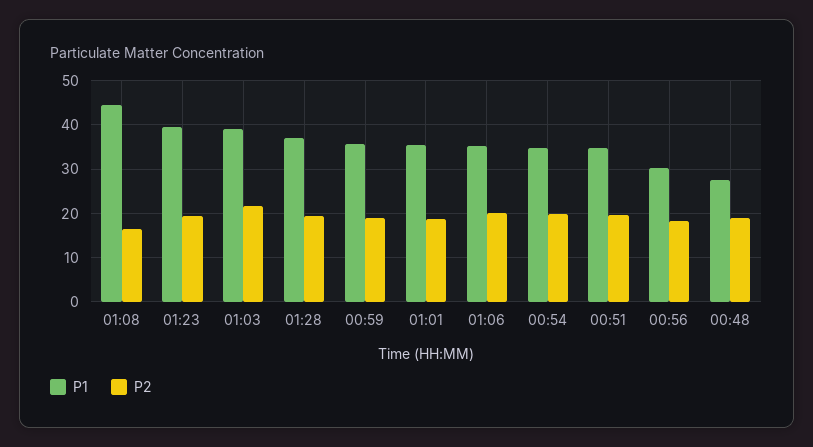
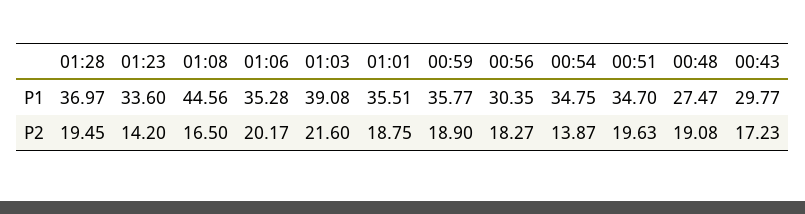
  {
    "P1": {
      "01:08": 44.56,
-     "01:23": 40,
+     "01:23": 33.6,
      "01:03": 39.08,
      "01:28": 36.97,
      "00:59": 35.77,
      "01:01": 35.51,
      "01:06": 35.28,
      "00:54": 34.75,
      "00:51": 34.7,
      "00:56": 30.35,
-     "00:48": 27.47
+     "00:48": 27.47,
+     "00:43": 29.77
    },
    "P2": {
      "01:08": 16.5,
-     "01:23": 20,
+     "01:23": 14.2,
      "01:03": 21.6,
      "01:28": 19.45,
      "00:59": 18.9,
      "01:01": 18.75,
      "01:06": 20.17,
-     "00:54": 20,
+     "00:54": 13.87,
      "00:51": 19.63,
      "00:56": 18.27,
-     "00:48": 19.08
+     "00:48": 19.08,
+     "00:43": 17.23
    }
  }

